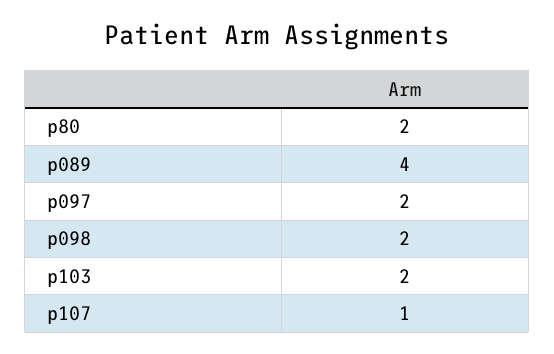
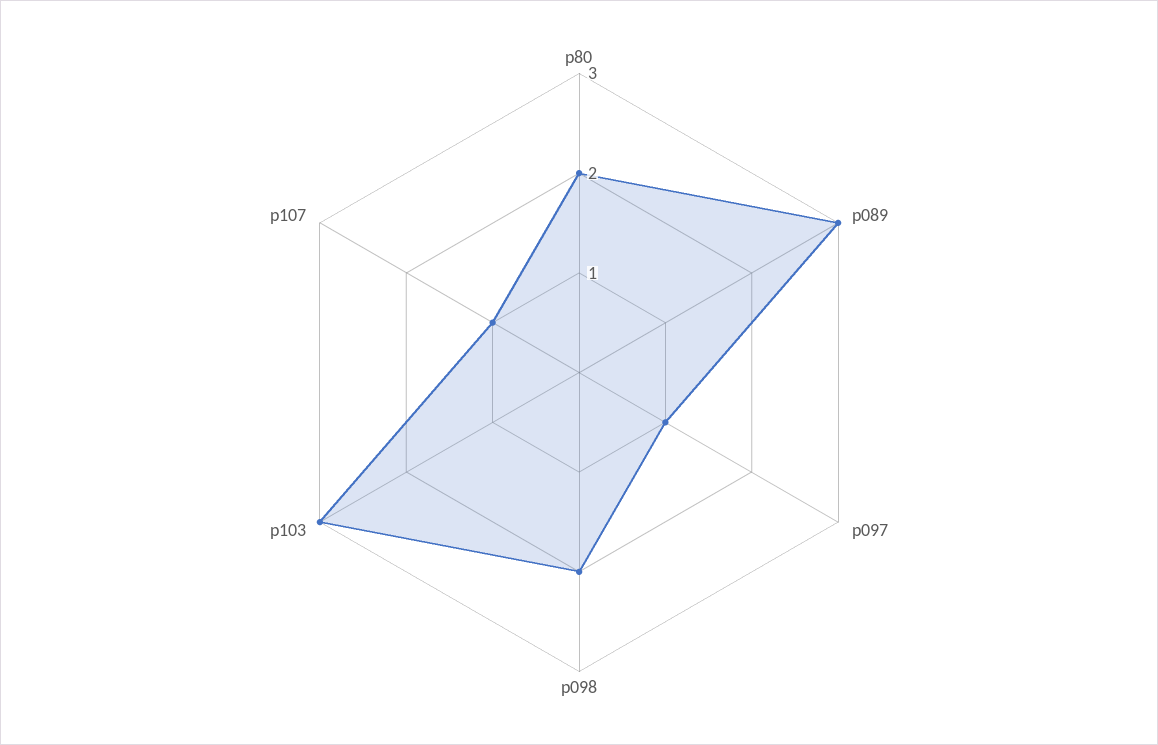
  {
    "p80": 2,
-   "p089": 4,
+   "p089": 3,
-   "p097": 2,
+   "p097": 1,
    "p098": 2,
-   "p103": 2,
+   "p103": 3,
    "p107": 1
  }

